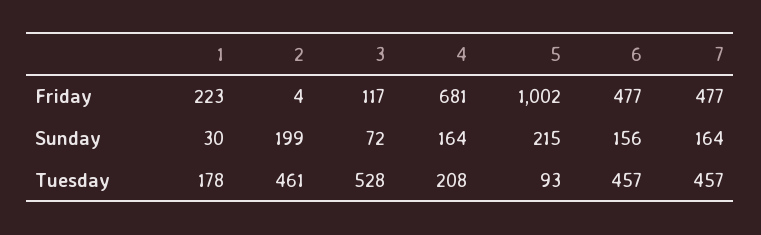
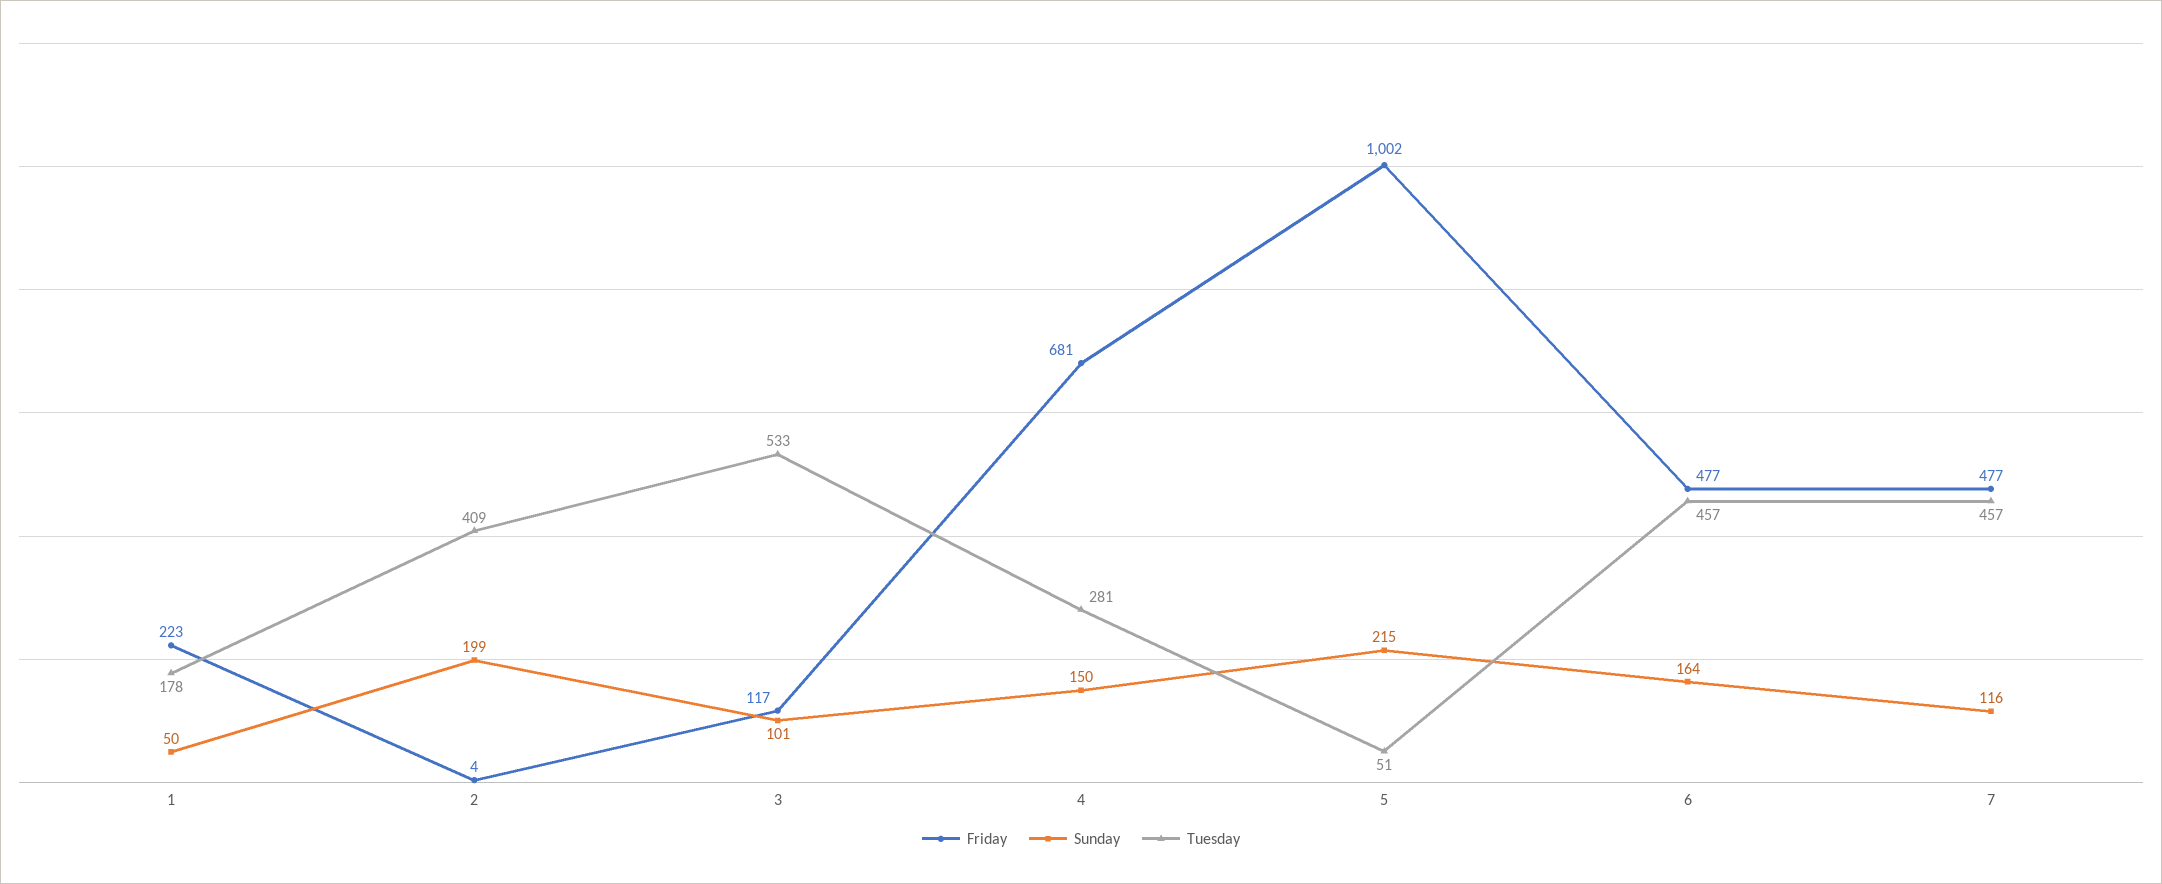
  {
    "Friday": {
      "1": 223,
      "2": 4,
      "3": 117,
      "4": 681,
      "5": 1002,
      "6": 477,
      "7": 477
    },
    "Sunday": {
-     "1": 30,
+     "1": 50,
      "2": 199,
-     "3": 72,
+     "3": 101,
-     "4": 164,
+     "4": 150,
      "5": 215,
-     "6": 156,
+     "6": 164,
-     "7": 164
+     "7": 116
    },
    "Tuesday": {
      "1": 178,
-     "2": 461,
+     "2": 409,
-     "3": 528,
+     "3": 533,
-     "4": 208,
+     "4": 281,
-     "5": 93,
+     "5": 51,
      "6": 457,
      "7": 457
    }
  }

